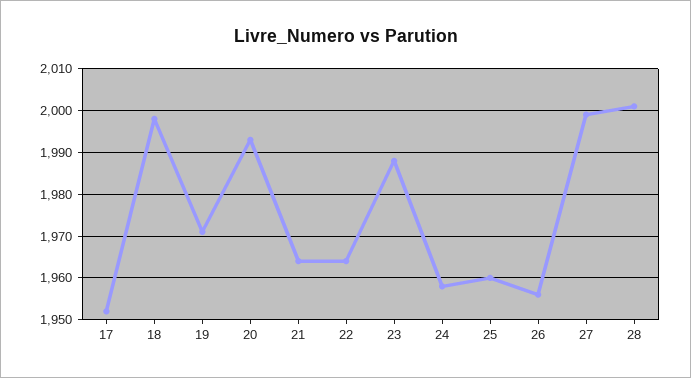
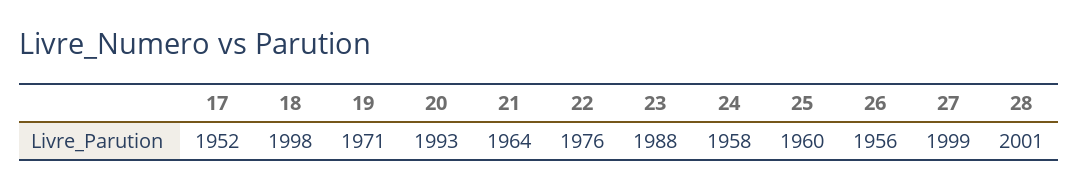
  {
    "17": 1952,
    "18": 1998,
    "19": 1971,
    "20": 1993,
    "21": 1964,
-   "22": 1965,
+   "22": 1976,
    "23": 1988,
    "24": 1958,
    "25": 1960,
    "26": 1956,
    "27": 1999,
    "28": 2001
  }

